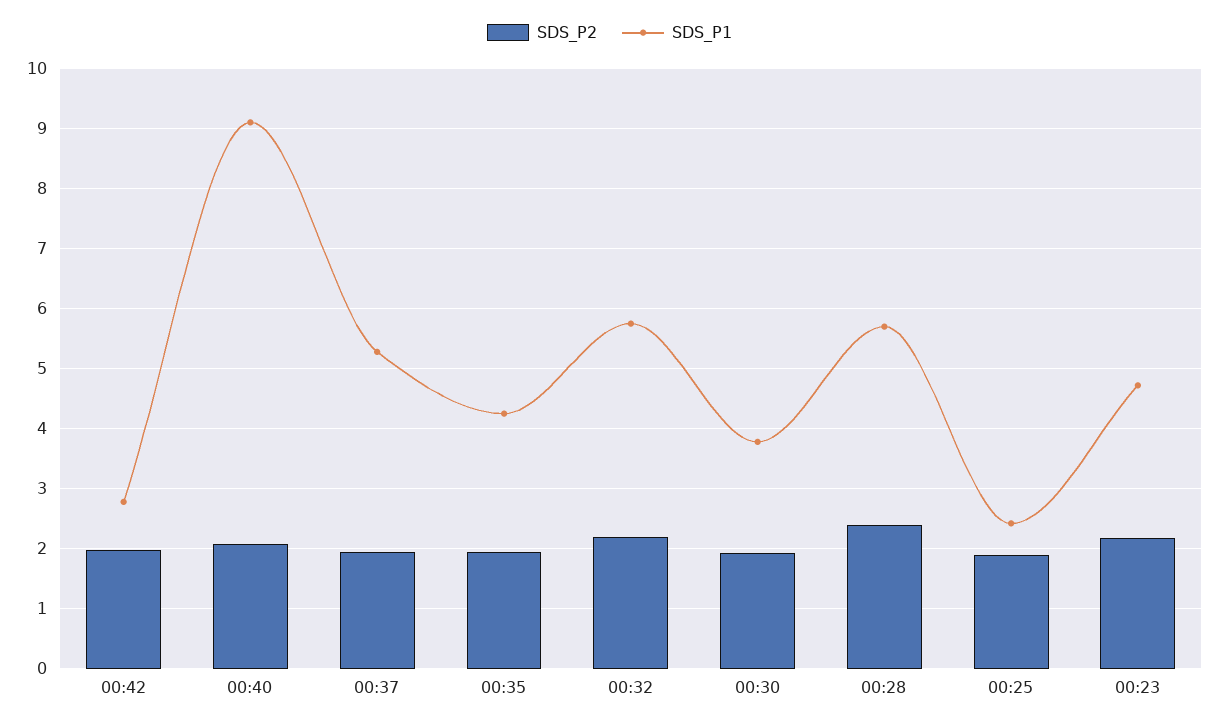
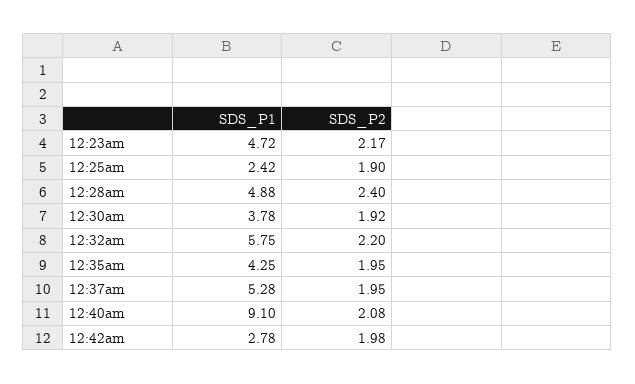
  {
    "SDS_P2": {
      "00:42": 1.98,
      "00:40": 2.08,
      "00:37": 1.95,
      "00:35": 1.95,
      "00:32": 2.2,
      "00:30": 1.92,
      "00:28": 2.4,
      "00:25": 1.9,
      "00:23": 2.17
    },
    "SDS_P1": {
      "00:42": 2.78,
      "00:40": 9.1,
      "00:37": 5.28,
      "00:35": 4.25,
      "00:32": 5.75,
      "00:30": 3.78,
-     "00:28": 5.7,
+     "00:28": 4.88,
      "00:25": 2.42,
      "00:23": 4.72
    }
  }

